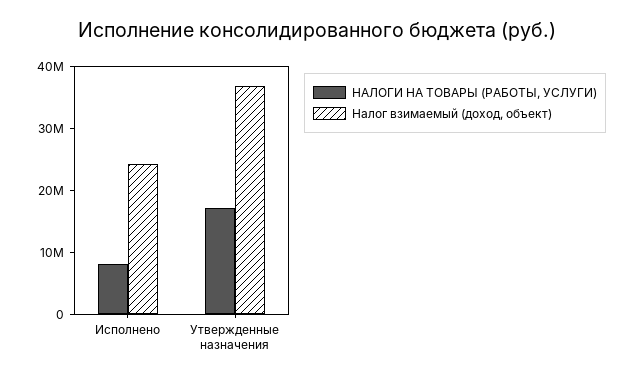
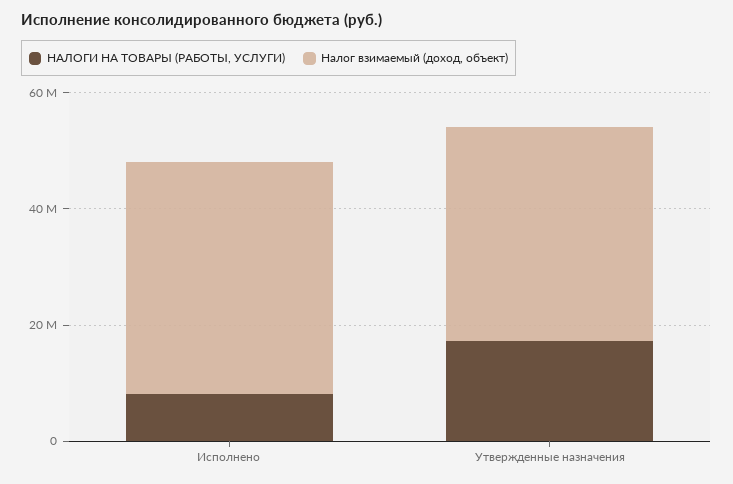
  {
    "НАЛОГИ НА ТОВАРЫ (РАБОТЫ, УСЛУГИ)": {
      "Исполнено": 8000000,
      "Утвержденные назначения": 18000000
    },
    "Налог взимаемый (доход, объект)": {
-     "Исполнено": 24000000,
+     "Исполнено": 40000000,
      "Утвержденные назначения": 36000000
    }
  }

